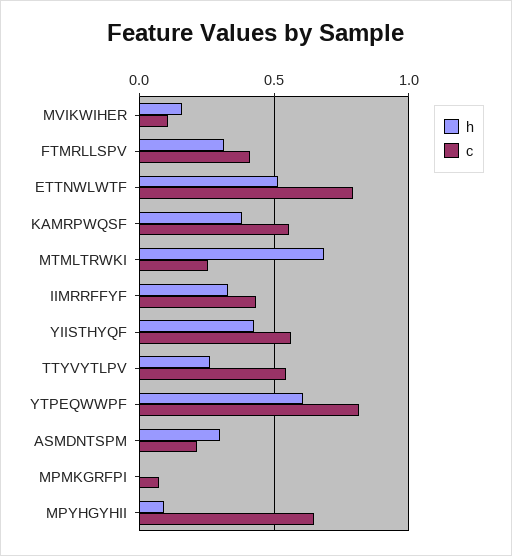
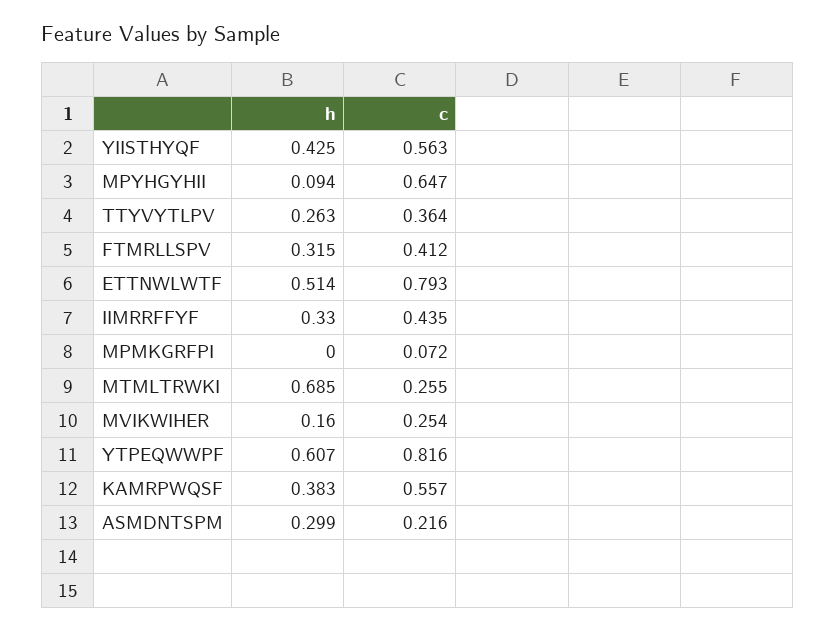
  {
    "h": {
      "MVIKWIHER": 0.16,
      "FTMRLLSPV": 0.315,
      "ETTNWLWTF": 0.514,
      "KAMRPWQSF": 0.383,
      "MTMLTRWKI": 0.685,
      "IIMRRFFYF": 0.33,
      "YIISTHYQF": 0.425,
      "TTYVYTLPV": 0.263,
      "YTPEQWWPF": 0.607,
      "ASMDNTSPM": 0.299,
      "MPMKGRFPI": 0,
      "MPYHGYHII": 0.094
    },
    "c": {
-     "MVIKWIHER": 0.1,
+     "MVIKWIHER": 0.254,
      "FTMRLLSPV": 0.412,
      "ETTNWLWTF": 0.793,
      "KAMRPWQSF": 0.557,
      "MTMLTRWKI": 0.255,
      "IIMRRFFYF": 0.435,
      "YIISTHYQF": 0.563,
-     "TTYVYTLPV": 0.55,
+     "TTYVYTLPV": 0.364,
      "YTPEQWWPF": 0.816,
      "ASMDNTSPM": 0.216,
      "MPMKGRFPI": 0.072,
      "MPYHGYHII": 0.647
    }
  }

